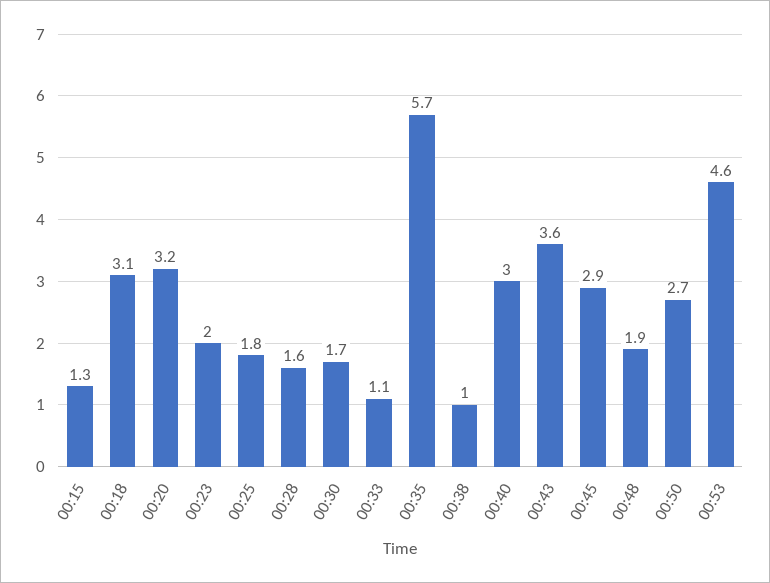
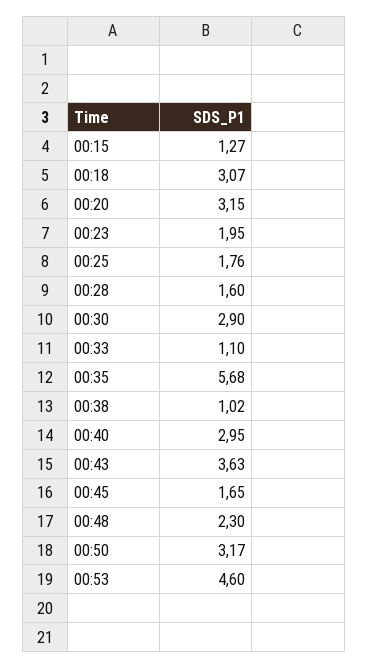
  {
    "00:15": 1.27,
    "00:18": 3.07,
    "00:20": 3.15,
    "00:23": 1.95,
    "00:25": 1.76,
    "00:28": 1.6,
-   "00:30": 1.7,
+   "00:30": 2.9,
    "00:33": 1.1,
    "00:35": 5.68,
    "00:38": 1.02,
    "00:40": 2.95,
    "00:43": 3.63,
-   "00:45": 2.9,
+   "00:45": 1.65,
-   "00:48": 1.9,
+   "00:48": 2.3,
-   "00:50": 2.7,
+   "00:50": 3.17,
    "00:53": 4.6
  }

